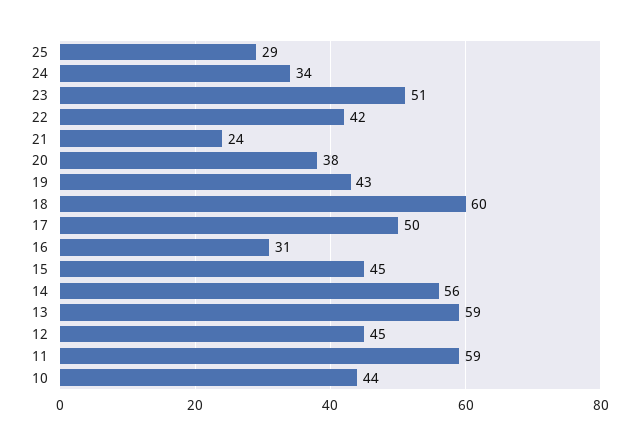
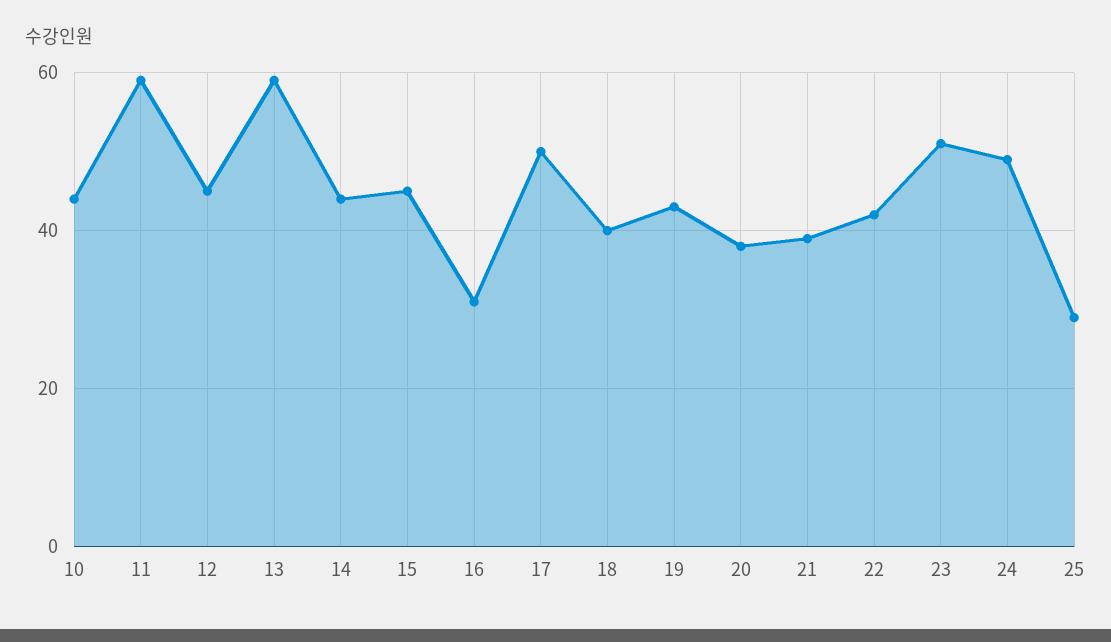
  {
    "25": 29,
-   "24": 34,
+   "24": 50,
    "23": 51,
    "22": 42,
-   "21": 24,
+   "21": 40,
    "20": 38,
    "19": 43,
-   "18": 60,
+   "18": 40,
    "17": 50,
    "16": 31,
    "15": 45,
-   "14": 56,
+   "14": 45,
    "13": 59,
    "12": 45,
    "11": 59,
    "10": 44
  }

